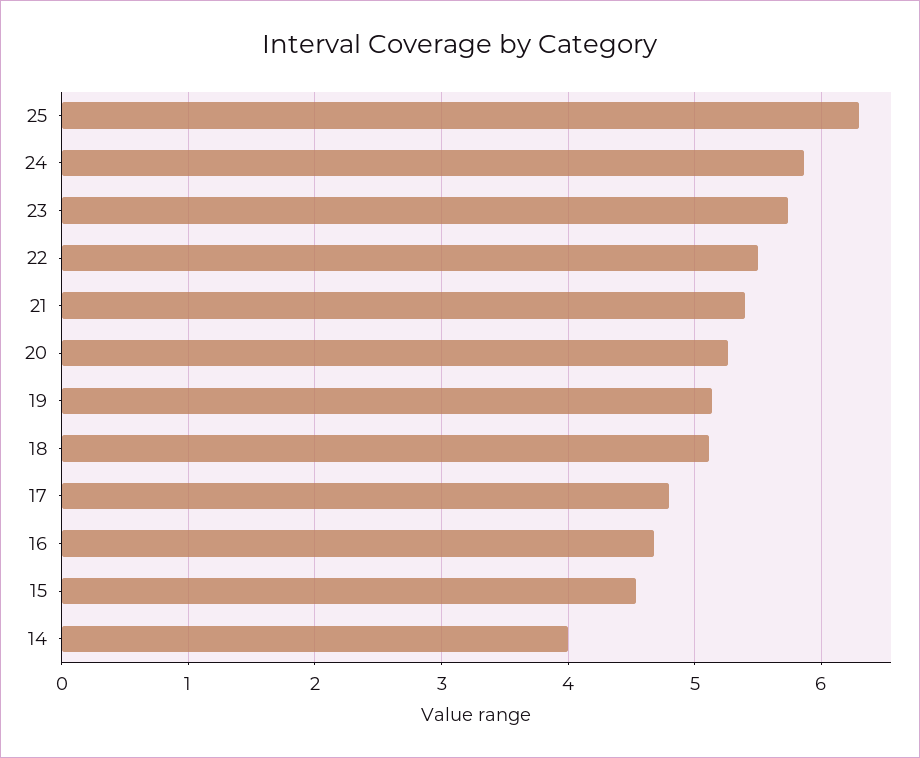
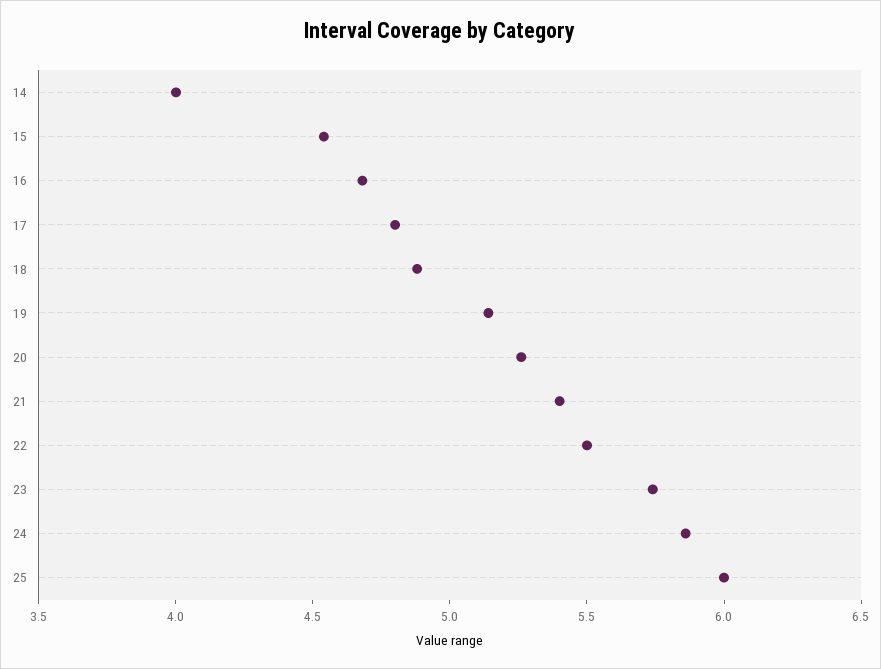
  {
-   "25": 6.3,
+   "25": 6,
    "24": 5.9,
    "23": 5.7,
    "22": 5.5,
    "21": 5.4,
    "20": 5.3,
    "19": 5.1,
-   "18": 5.1,
+   "18": 4.9,
    "17": 4.8,
    "16": 4.7,
    "15": 4.5,
    "14": 4
  }

